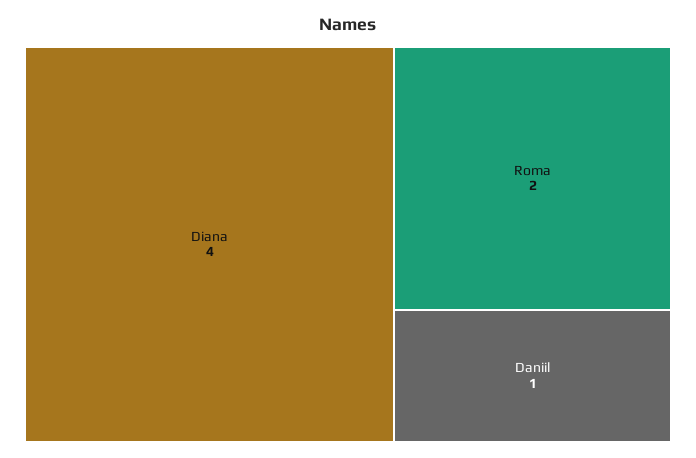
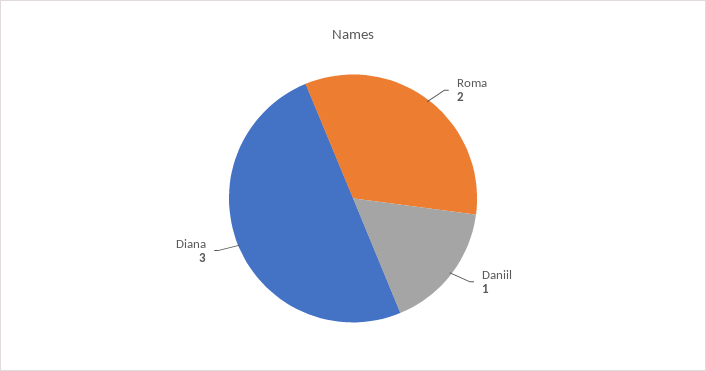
  {
-   "Diana": 4,
+   "Diana": 3,
    "Roma": 2,
    "Daniil": 1
  }

